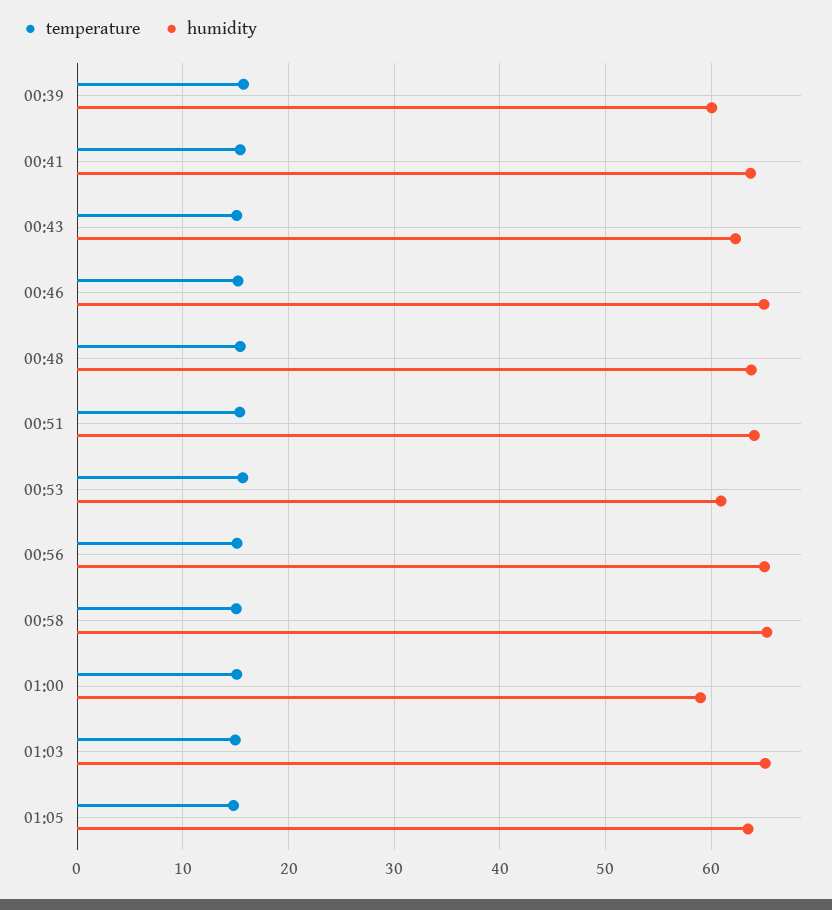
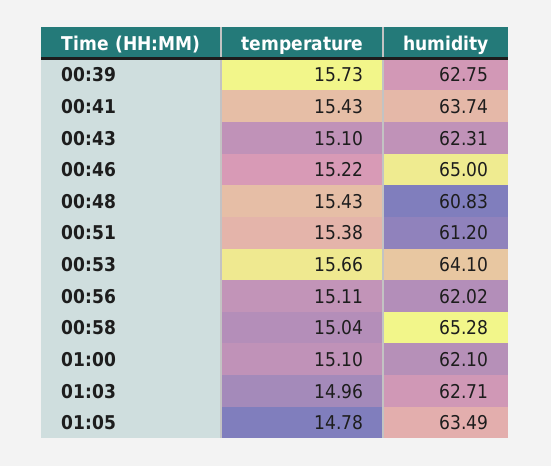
  {
    "temperature": {
      "00:39": 15.73,
      "00:41": 15.43,
      "00:43": 15.1,
      "00:46": 15.22,
      "00:48": 15.43,
      "00:51": 15.38,
      "00:53": 15.66,
      "00:56": 15.11,
      "00:58": 15.04,
      "01:00": 15.1,
      "01:03": 14.96,
      "01:05": 14.78
    },
    "humidity": {
-     "00:39": 60,
+     "00:39": 62.75,
      "00:41": 63.74,
      "00:43": 62.31,
      "00:46": 65,
-     "00:48": 64,
+     "00:48": 60.83,
-     "00:51": 64,
+     "00:51": 61.2,
-     "00:53": 61,
+     "00:53": 64.1,
-     "00:56": 65,
+     "00:56": 62.02,
      "00:58": 65.28,
-     "01:00": 59,
+     "01:00": 62.1,
-     "01:03": 65,
+     "01:03": 62.71,
      "01:05": 63.49
    }
  }

